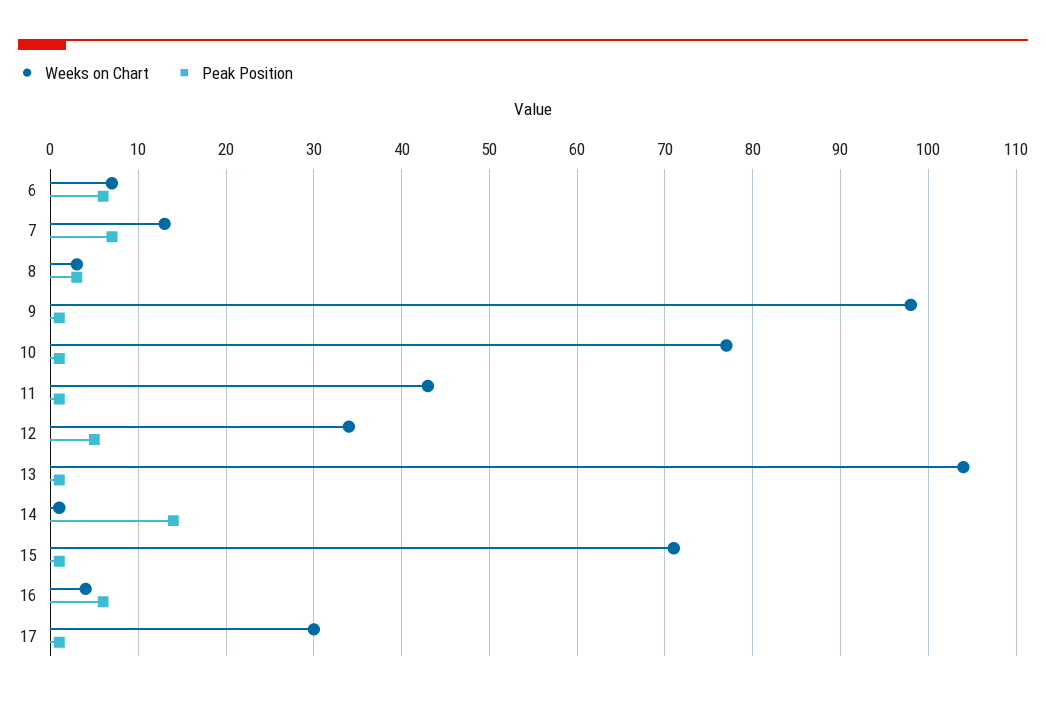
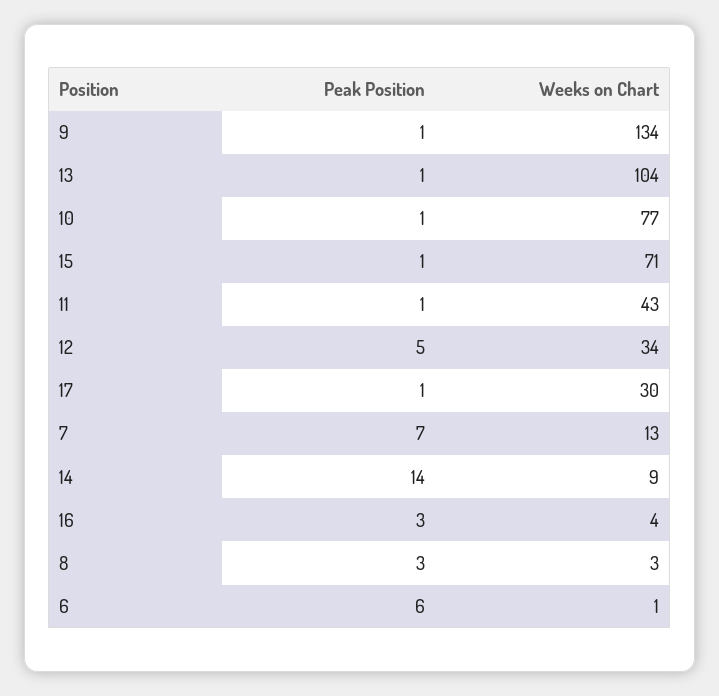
  {
    "Weeks on Chart": {
-     "6": 7,
+     "6": 1,
      "7": 13,
      "8": 3,
-     "9": 98,
+     "9": 134,
      "10": 77,
      "11": 43,
      "12": 34,
      "13": 104,
-     "14": 1,
+     "14": 9,
      "15": 71,
      "16": 4,
      "17": 30
    },
    "Peak Position": {
      "6": 6,
      "7": 7,
      "8": 3,
      "9": 1,
      "10": 1,
      "11": 1,
      "12": 5,
      "13": 1,
      "14": 14,
      "15": 1,
-     "16": 6,
+     "16": 3,
      "17": 1
    }
  }

